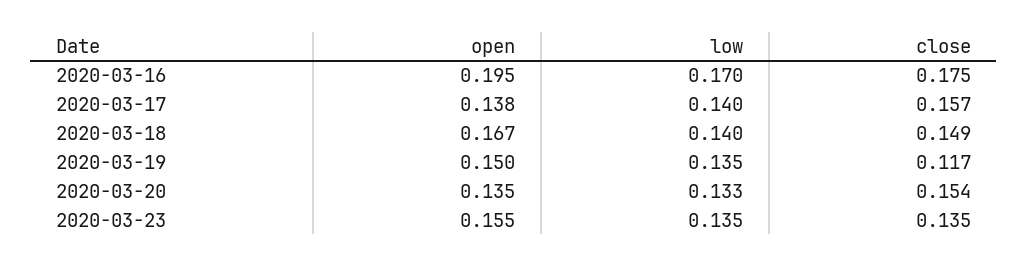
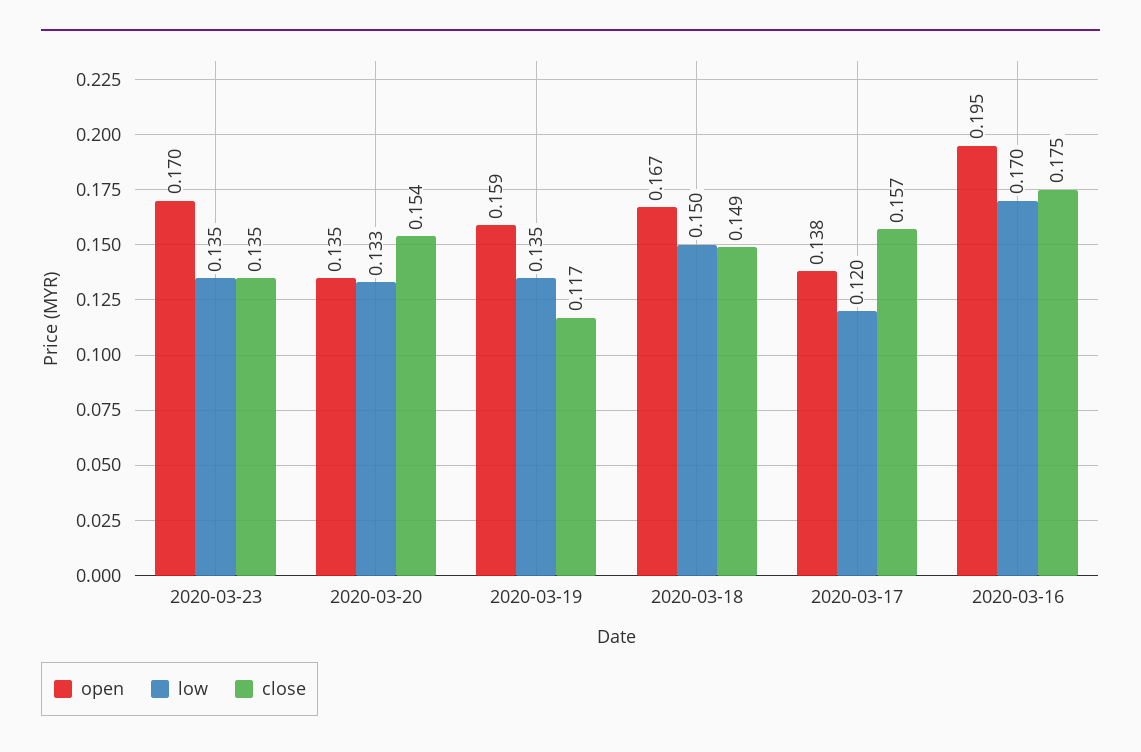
  {
    "open": {
      "2020-03-16": 0.195,
      "2020-03-17": 0.138,
      "2020-03-18": 0.167,
-     "2020-03-19": 0.15,
+     "2020-03-19": 0.159,
      "2020-03-20": 0.135,
-     "2020-03-23": 0.155
+     "2020-03-23": 0.17
    },
    "low": {
      "2020-03-16": 0.17,
-     "2020-03-17": 0.14,
+     "2020-03-17": 0.12,
-     "2020-03-18": 0.14,
+     "2020-03-18": 0.15,
      "2020-03-19": 0.135,
      "2020-03-20": 0.133,
      "2020-03-23": 0.135
    },
    "close": {
      "2020-03-16": 0.175,
      "2020-03-17": 0.157,
      "2020-03-18": 0.149,
      "2020-03-19": 0.117,
      "2020-03-20": 0.154,
      "2020-03-23": 0.135
    }
  }

